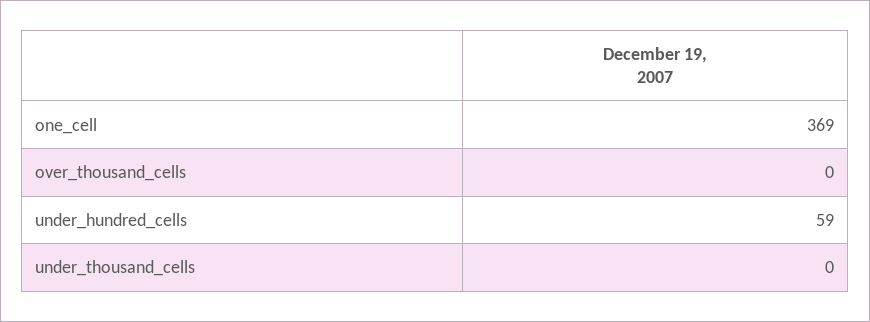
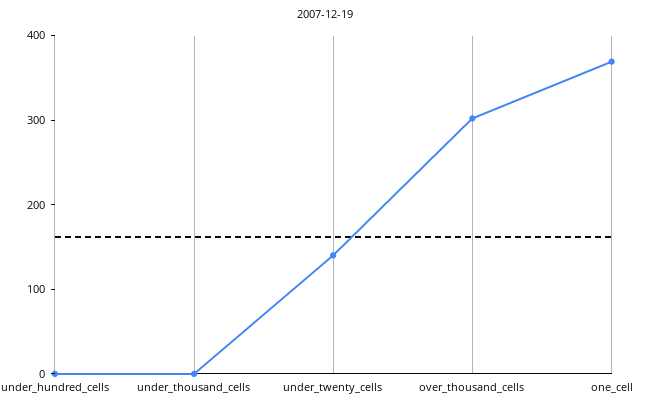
  {
    "one_cell": 369,
-   "over_thousand_cells": 0,
+   "over_thousand_cells": 300,
-   "under_hundred_cells": 59,
+   "under_hundred_cells": 0,
-   "under_thousand_cells": 0
+   "under_thousand_cells": 0,
+   "under_twenty_cells": 140
  }

